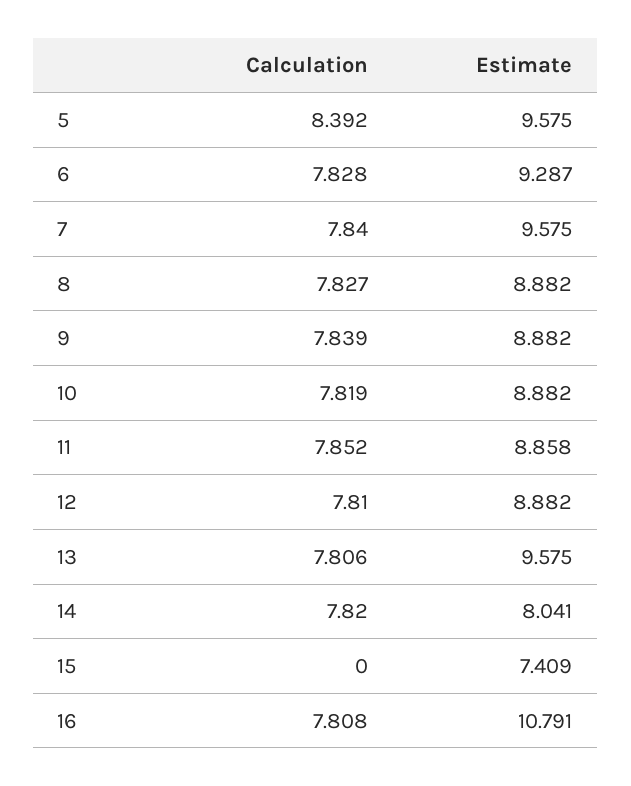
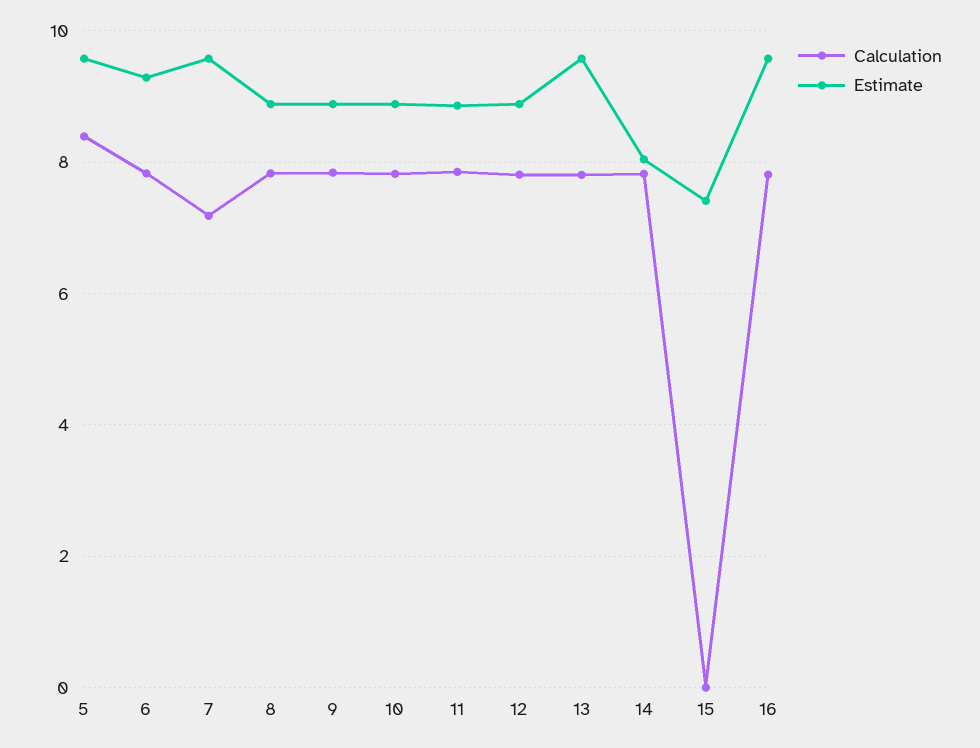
  {
    "Calculation": {
      "5": 8.392,
      "6": 7.828,
-     "7": 7.84,
+     "7": 7.2,
      "8": 7.827,
      "9": 7.839,
      "10": 7.819,
      "11": 7.852,
      "12": 7.81,
      "13": 7.806,
      "14": 7.82,
      "15": 0,
      "16": 7.808
    },
    "Estimate": {
      "5": 9.575,
      "6": 9.287,
      "7": 9.575,
      "8": 8.882,
      "9": 8.882,
      "10": 8.882,
      "11": 8.858,
      "12": 8.882,
      "13": 9.575,
      "14": 8.041,
      "15": 7.409,
-     "16": 10.791
+     "16": 9.6
    }
  }

